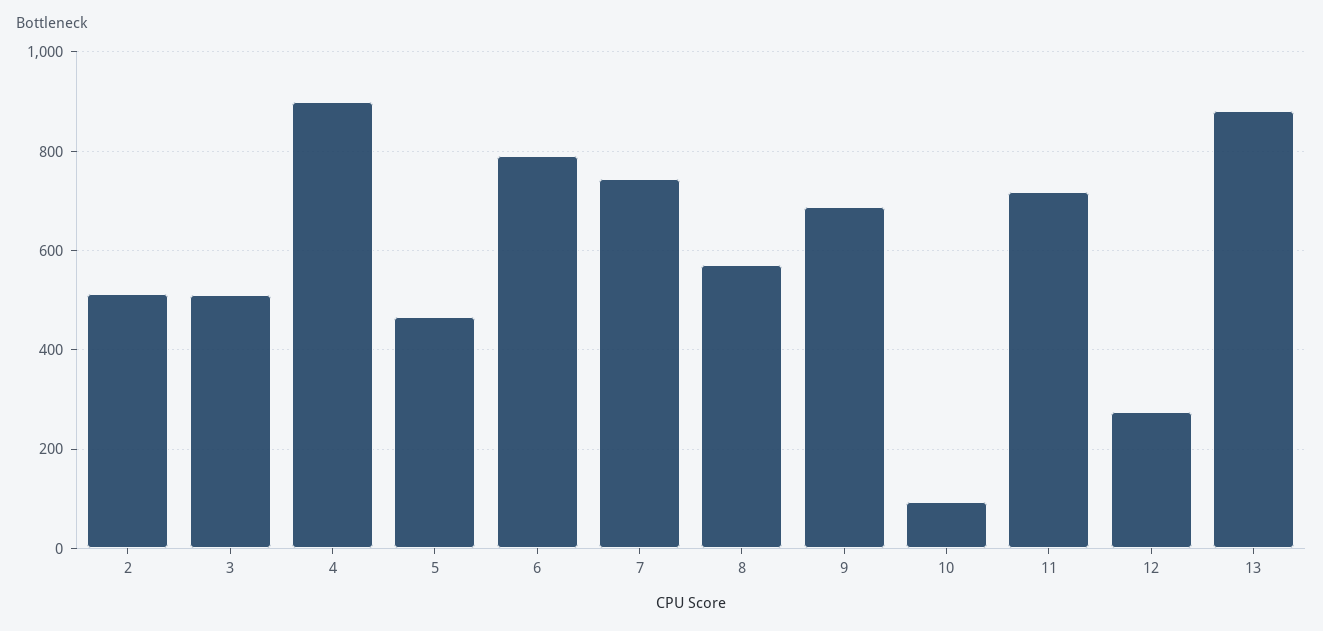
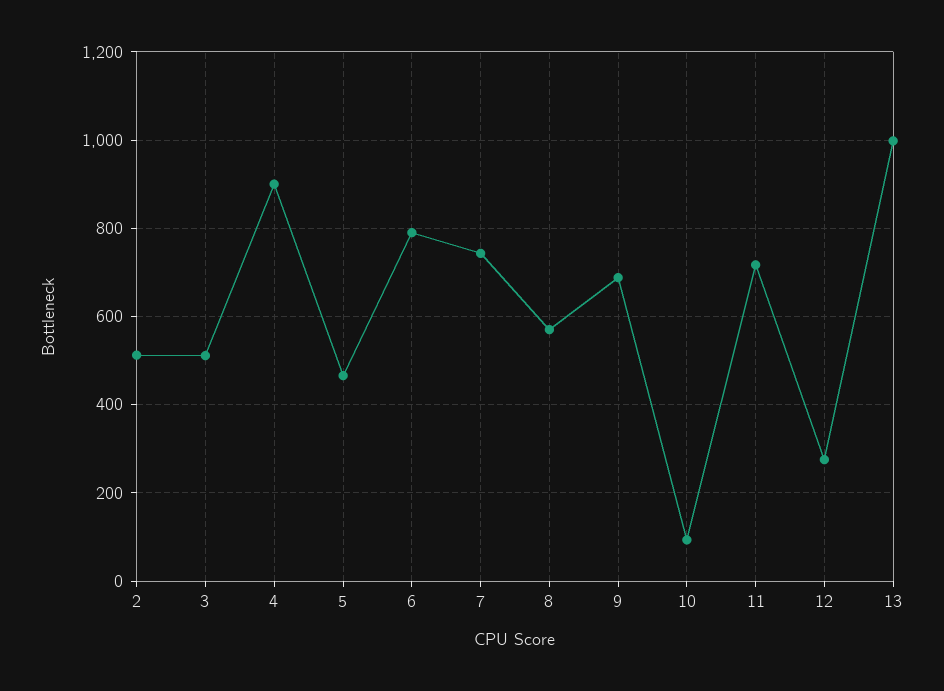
  {
    "2": 520,
    "3": 520,
    "4": 900,
    "5": 460,
    "6": 800,
    "7": 740,
    "8": 580,
    "9": 680,
    "10": 100,
    "11": 720,
    "12": 280,
-   "13": 880
+   "13": 1000
  }

